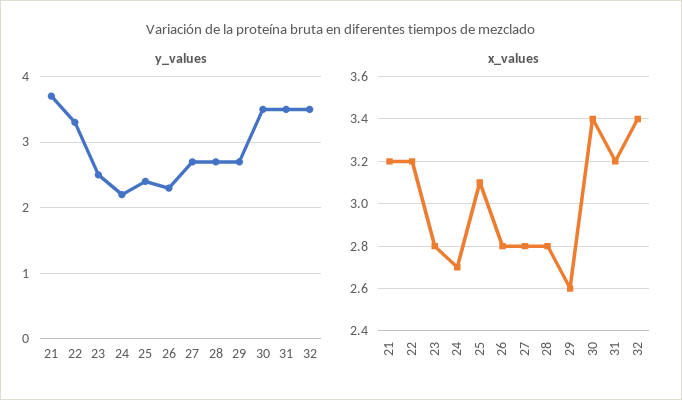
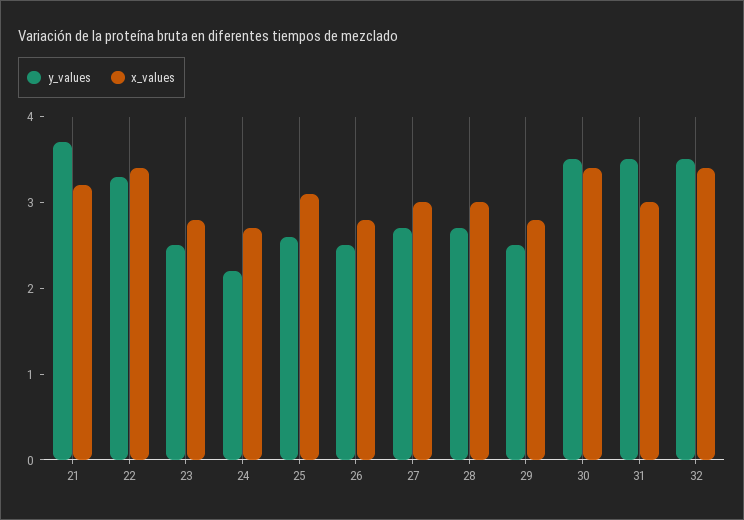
  {
    "y_values": {
      "21": 3.7,
      "22": 3.3,
      "23": 2.5,
      "24": 2.2,
-     "25": 2.4,
+     "25": 2.6,
-     "26": 2.3,
+     "26": 2.5,
      "27": 2.7,
      "28": 2.7,
-     "29": 2.7,
+     "29": 2.5,
      "30": 3.5,
      "31": 3.5,
      "32": 3.5
    },
    "x_values": {
      "21": 3.2,
-     "22": 3.2,
+     "22": 3.4,
      "23": 2.8,
      "24": 2.7,
      "25": 3.1,
      "26": 2.8,
-     "27": 2.8,
+     "27": 3,
-     "28": 2.8,
+     "28": 3,
-     "29": 2.6,
+     "29": 2.8,
      "30": 3.4,
-     "31": 3.2,
+     "31": 3,
      "32": 3.4
    }
  }

